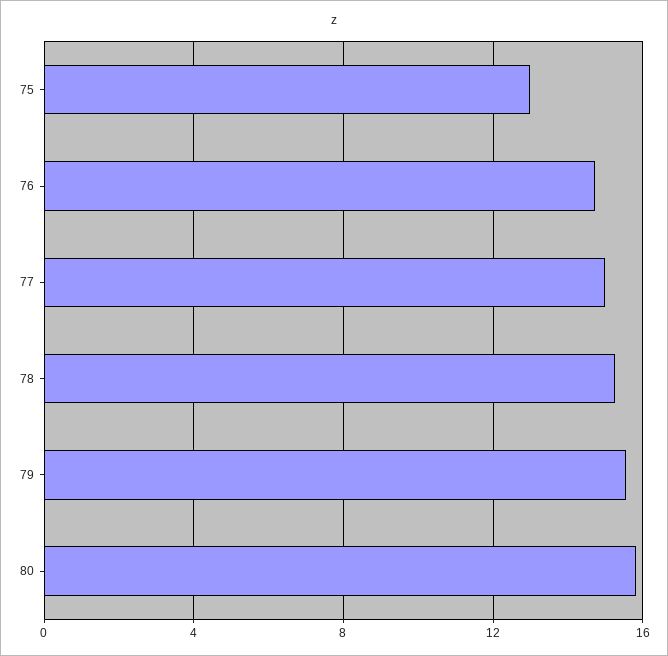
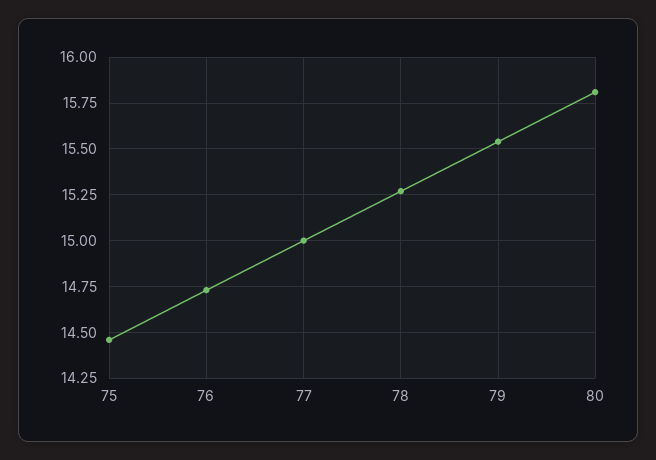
  {
-   "75": 13,
+   "75": 14.45,
    "76": 14.75,
    "77": 15,
    "78": 15.25,
    "79": 15.55,
    "80": 15.8
  }

